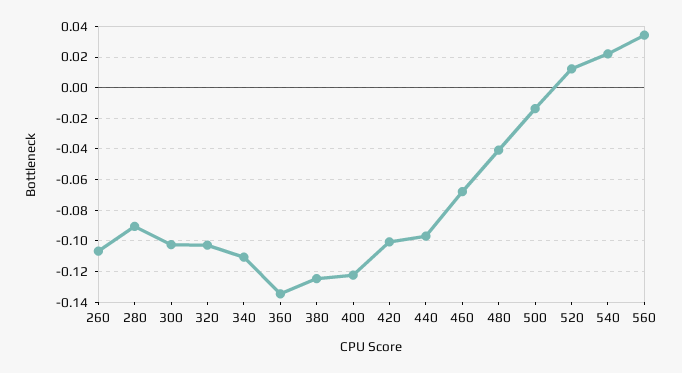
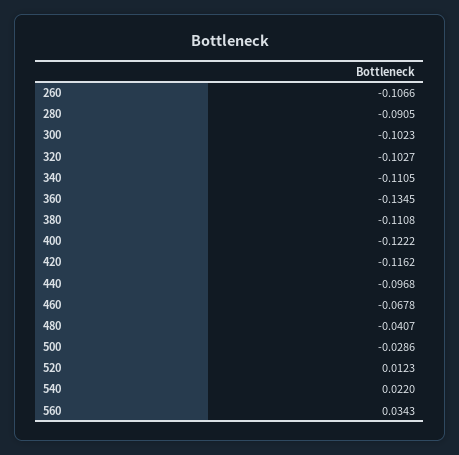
  {
    "260": -0.1066,
    "280": -0.0905,
    "300": -0.1023,
    "320": -0.1027,
    "340": -0.1105,
    "360": -0.1345,
-   "380": -0.125,
+   "380": -0.1108,
    "400": -0.1222,
-   "420": -0.1,
+   "420": -0.1162,
    "440": -0.0968,
    "460": -0.0678,
    "480": -0.0407,
-   "500": -0.015,
+   "500": -0.0286,
    "520": 0.0123,
    "540": 0.022,
    "560": 0.0343
  }

